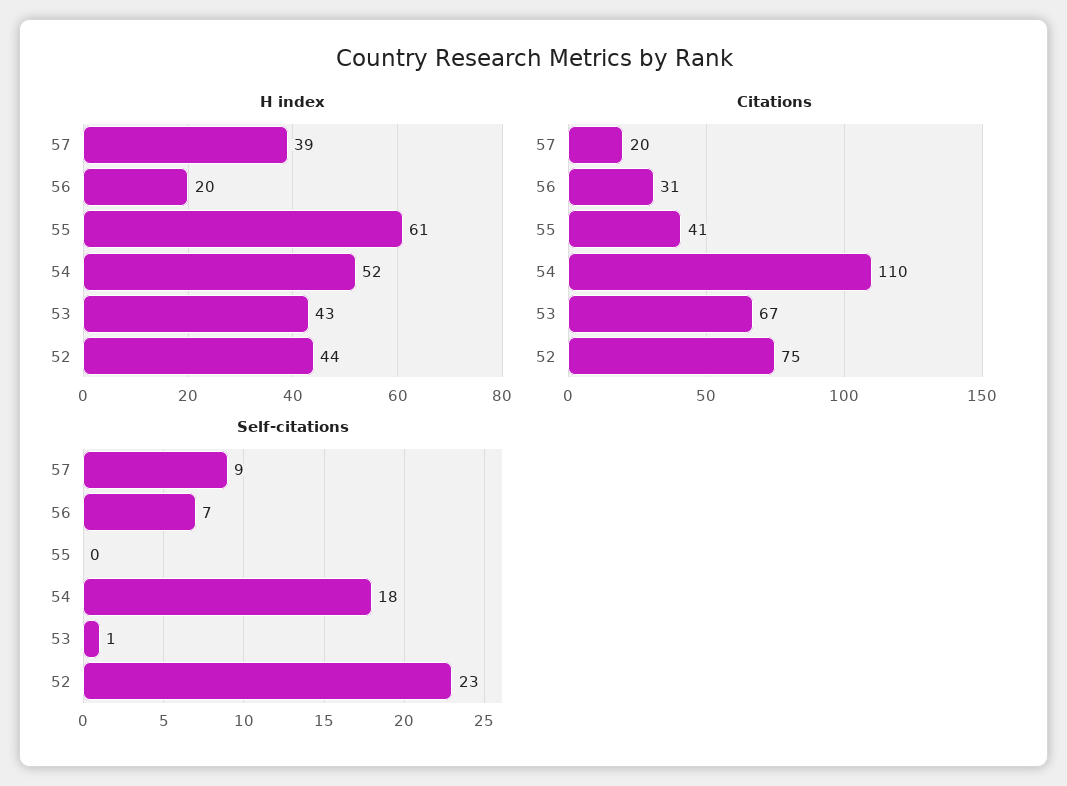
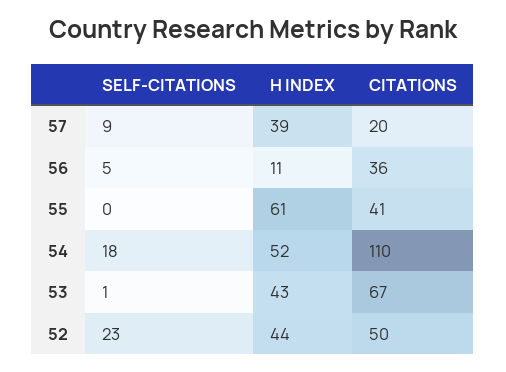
  {
    "H index": {
      "57": 39,
-     "56": 20,
+     "56": 11,
      "55": 61,
      "54": 52,
      "53": 43,
      "52": 44
    },
    "Citations": {
      "57": 20,
-     "56": 31,
+     "56": 36,
      "55": 41,
      "54": 110,
      "53": 67,
-     "52": 75
+     "52": 50
    },
    "Self-citations": {
      "57": 9,
-     "56": 7,
+     "56": 5,
      "55": 0,
      "54": 18,
      "53": 1,
      "52": 23
    }
  }

